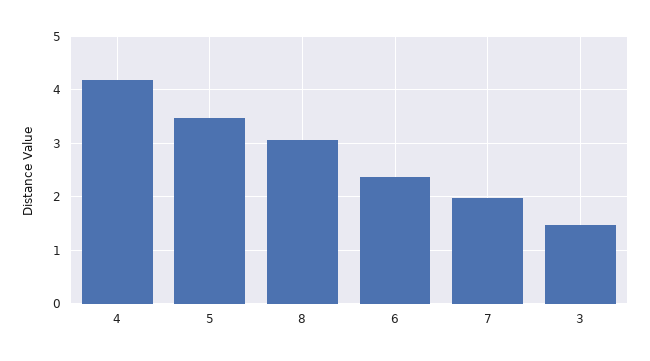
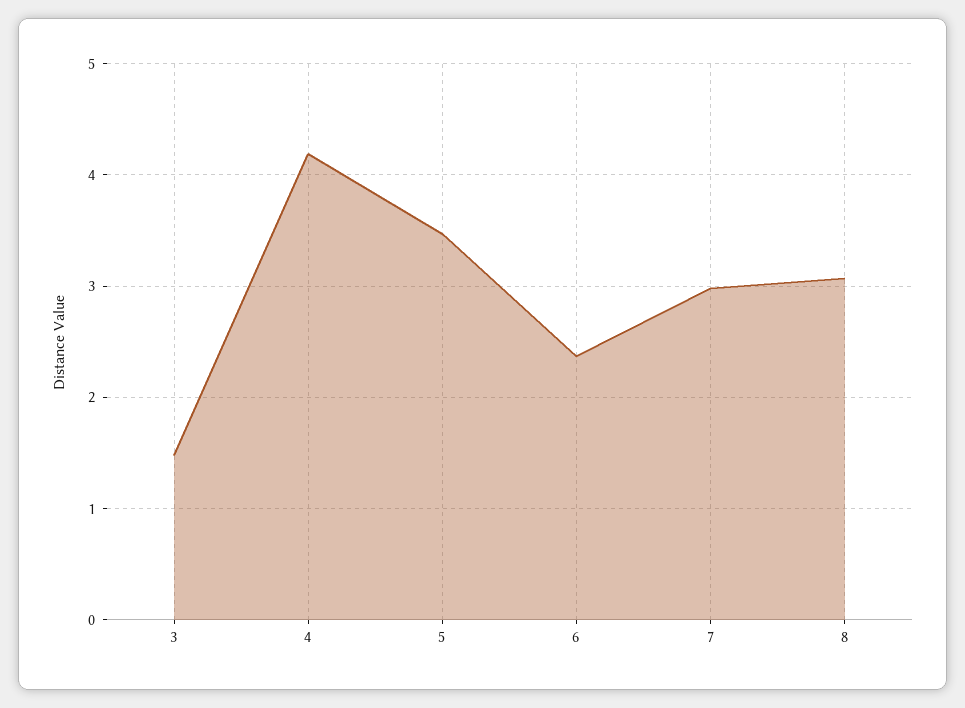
  {
    "4": 4.2,
    "5": 3.5,
    "8": 3.1,
    "6": 2.4,
-   "7": 2,
+   "7": 3,
    "3": 1.5
  }

